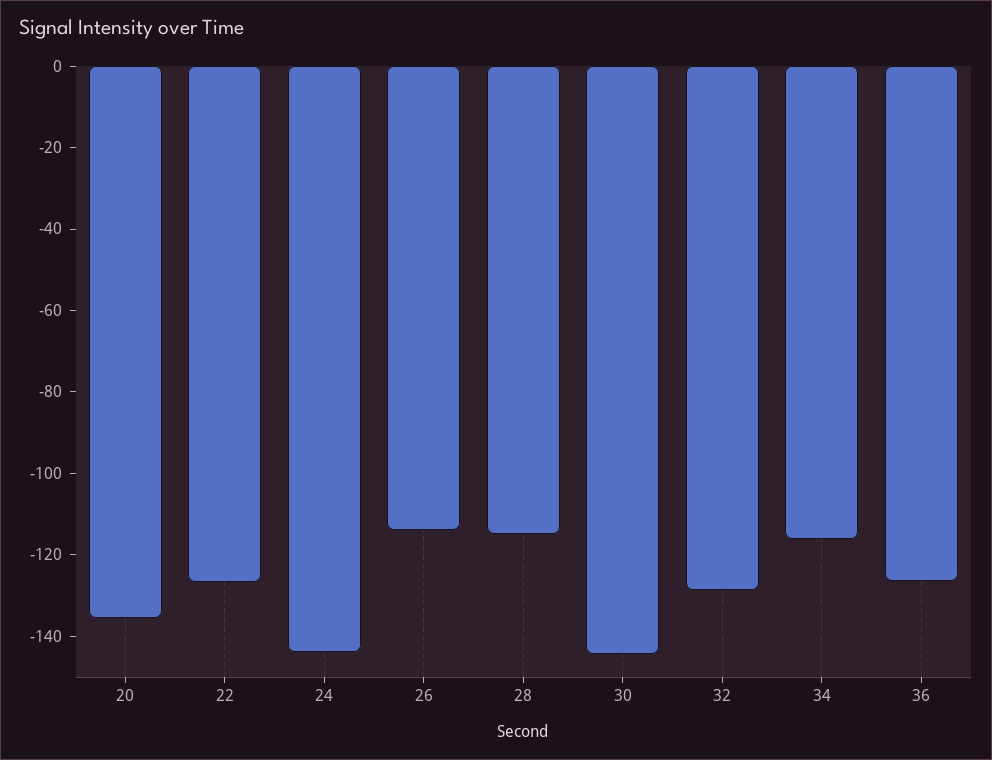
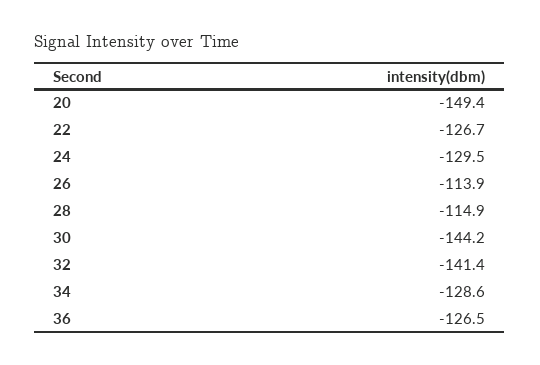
  {
-   "20": -135,
+   "20": -149.4,
    "22": -126.7,
-   "24": -145,
+   "24": -129.5,
    "26": -113.9,
    "28": -114.9,
    "30": -144.2,
-   "32": -130,
+   "32": -141.4,
-   "34": -115,
+   "34": -128.6,
    "36": -126.5
  }

